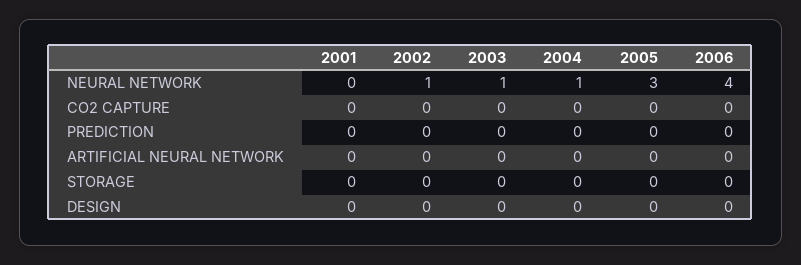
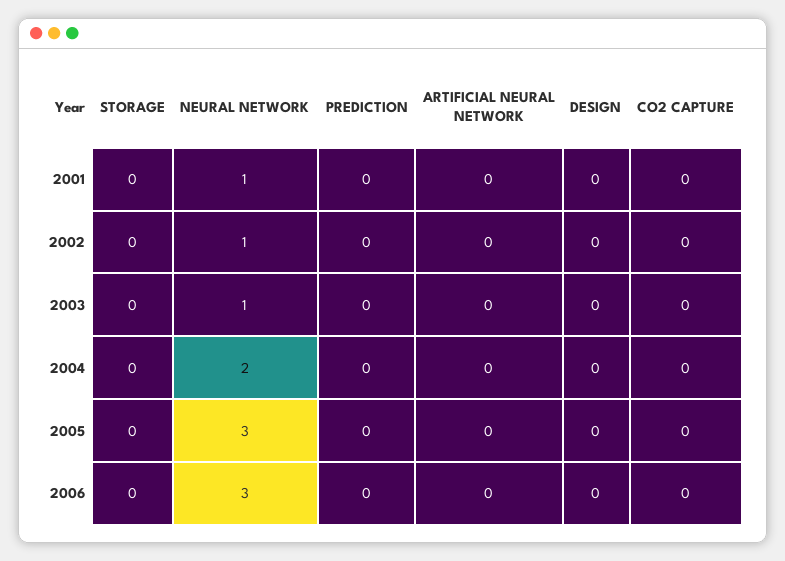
  {
    "2001": {
-     "NEURAL NETWORK": 0,
+     "NEURAL NETWORK": 1,
      "CO2 CAPTURE": 0,
      "PREDICTION": 0,
      "ARTIFICIAL NEURAL NETWORK": 0,
      "STORAGE": 0,
      "DESIGN": 0
    },
    "2002": {
      "NEURAL NETWORK": 1,
      "CO2 CAPTURE": 0,
      "PREDICTION": 0,
      "ARTIFICIAL NEURAL NETWORK": 0,
      "STORAGE": 0,
      "DESIGN": 0
    },
    "2003": {
      "NEURAL NETWORK": 1,
      "CO2 CAPTURE": 0,
      "PREDICTION": 0,
      "ARTIFICIAL NEURAL NETWORK": 0,
      "STORAGE": 0,
      "DESIGN": 0
    },
    "2004": {
-     "NEURAL NETWORK": 1,
+     "NEURAL NETWORK": 2,
      "CO2 CAPTURE": 0,
      "PREDICTION": 0,
      "ARTIFICIAL NEURAL NETWORK": 0,
      "STORAGE": 0,
      "DESIGN": 0
    },
    "2005": {
      "NEURAL NETWORK": 3,
      "CO2 CAPTURE": 0,
      "PREDICTION": 0,
      "ARTIFICIAL NEURAL NETWORK": 0,
      "STORAGE": 0,
      "DESIGN": 0
    },
    "2006": {
-     "NEURAL NETWORK": 4,
+     "NEURAL NETWORK": 3,
      "CO2 CAPTURE": 0,
      "PREDICTION": 0,
      "ARTIFICIAL NEURAL NETWORK": 0,
      "STORAGE": 0,
      "DESIGN": 0
    }
  }

